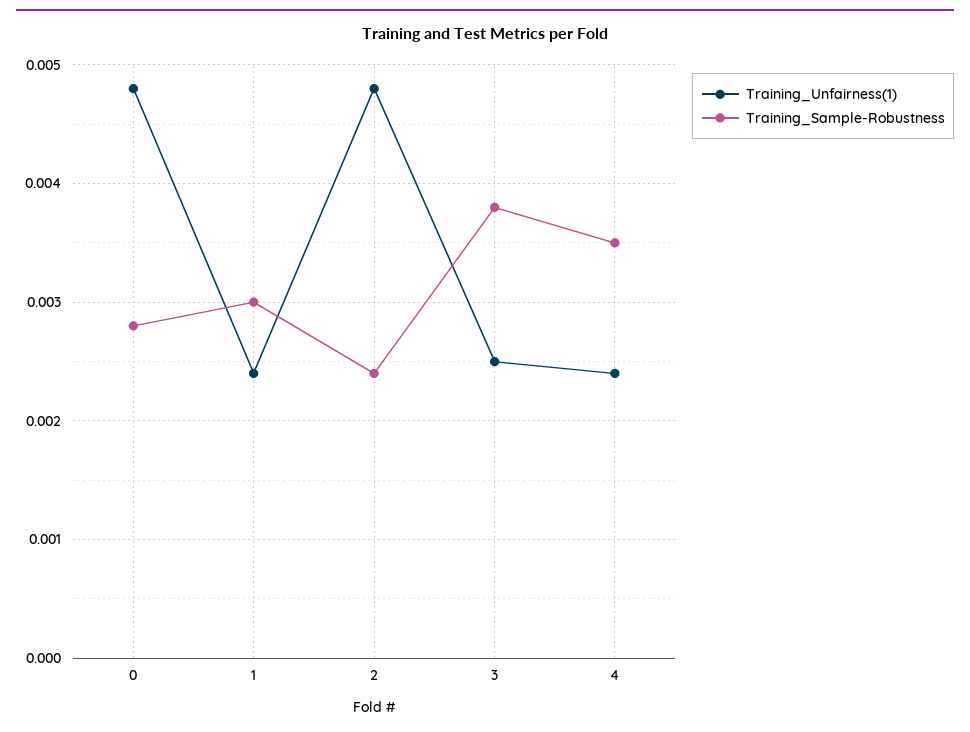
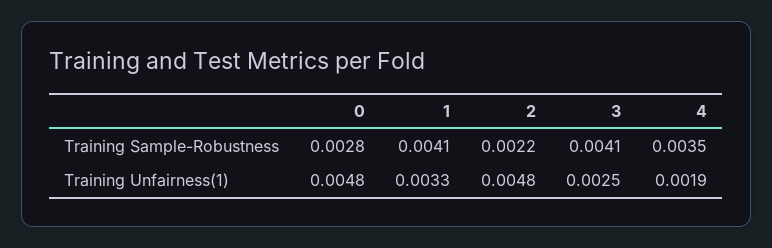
  {
    "Training_Unfairness(1)": {
      "0": 0.0048,
-     "1": 0.0024,
+     "1": 0.0033,
      "2": 0.0048,
      "3": 0.0025,
-     "4": 0.0024
+     "4": 0.0019
    },
    "Training_Sample-Robustness": {
      "0": 0.0028,
-     "1": 0.003,
+     "1": 0.0041,
-     "2": 0.0024,
+     "2": 0.0022,
-     "3": 0.0038,
+     "3": 0.0041,
      "4": 0.0035
    }
  }

